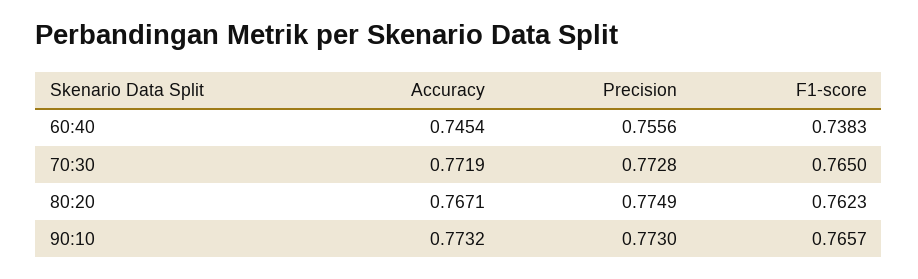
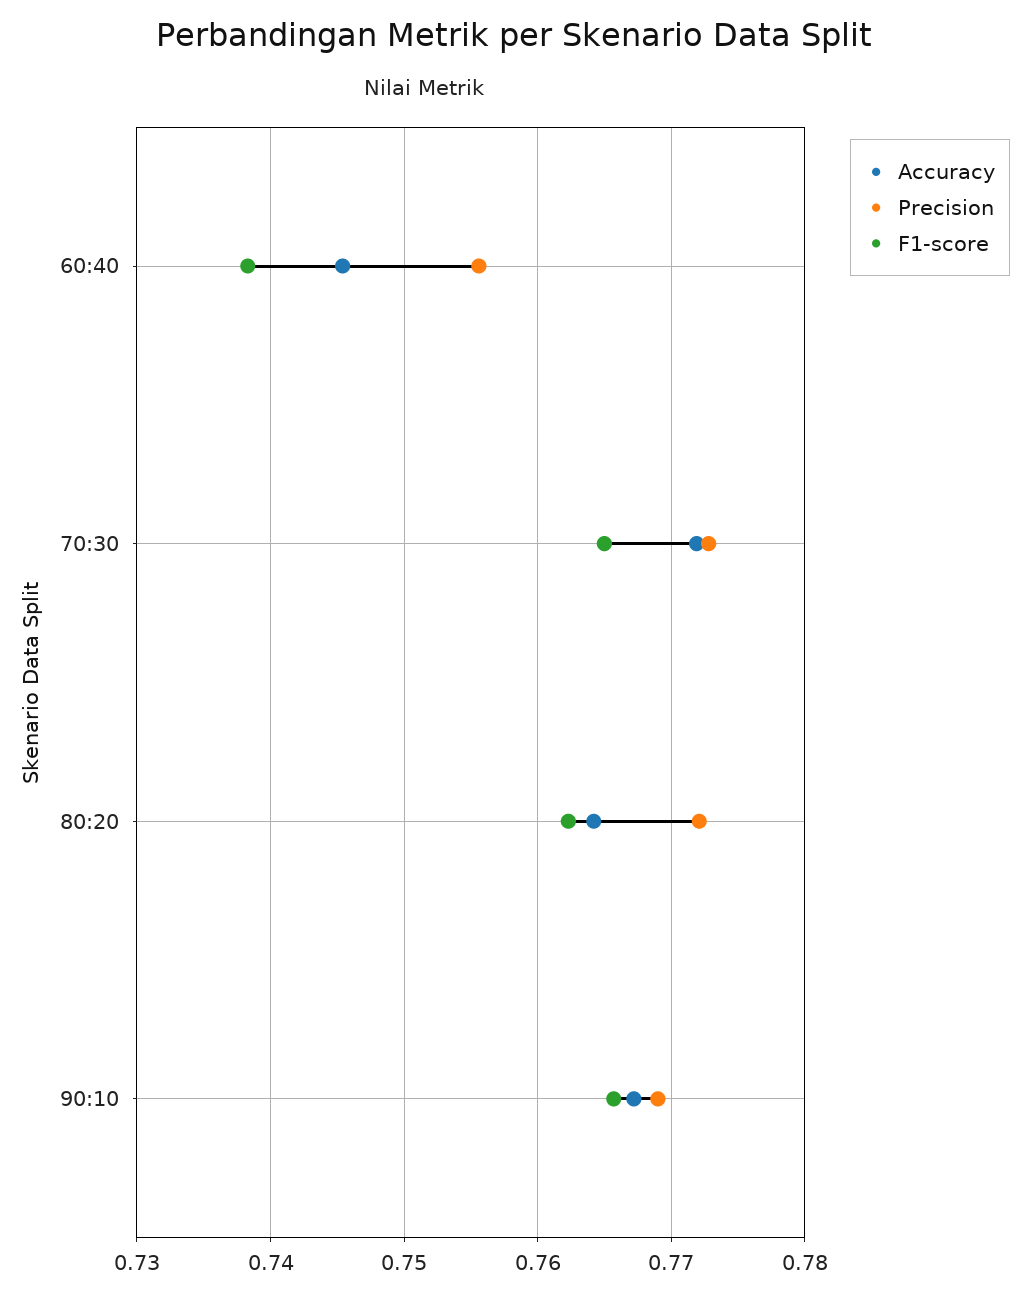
  {
    "Accuracy": {
      "60:40": 0.7454,
      "70:30": 0.7719,
-     "80:20": 0.7671,
+     "80:20": 0.764,
-     "90:10": 0.7732
+     "90:10": 0.767
    },
    "Precision": {
      "60:40": 0.7556,
      "70:30": 0.7728,
-     "80:20": 0.7749,
+     "80:20": 0.772,
-     "90:10": 0.773
+     "90:10": 0.769
    },
    "F1-score": {
      "60:40": 0.7383,
      "70:30": 0.765,
      "80:20": 0.7623,
      "90:10": 0.7657
    }
  }

